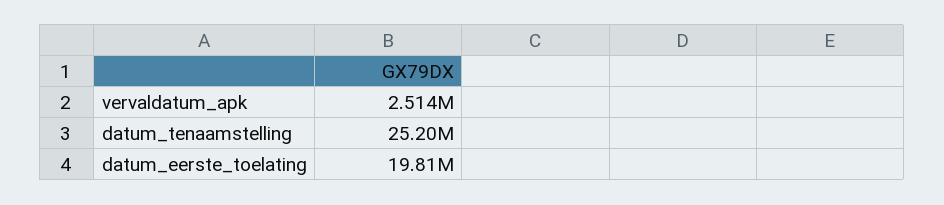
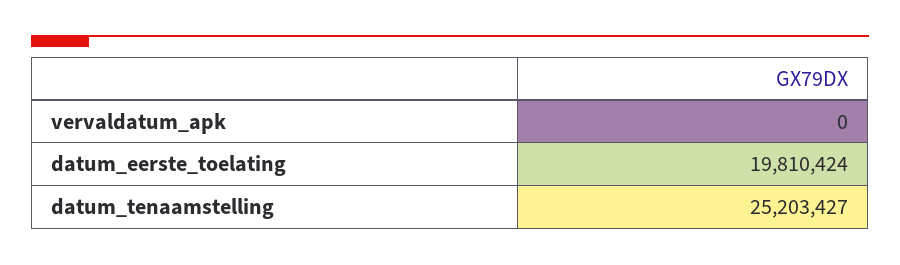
  {
-   "vervaldatum_apk": 2514000,
+   "vervaldatum_apk": 0,
    "datum_tenaamstelling": 25203427,
    "datum_eerste_toelating": 19810424
  }

